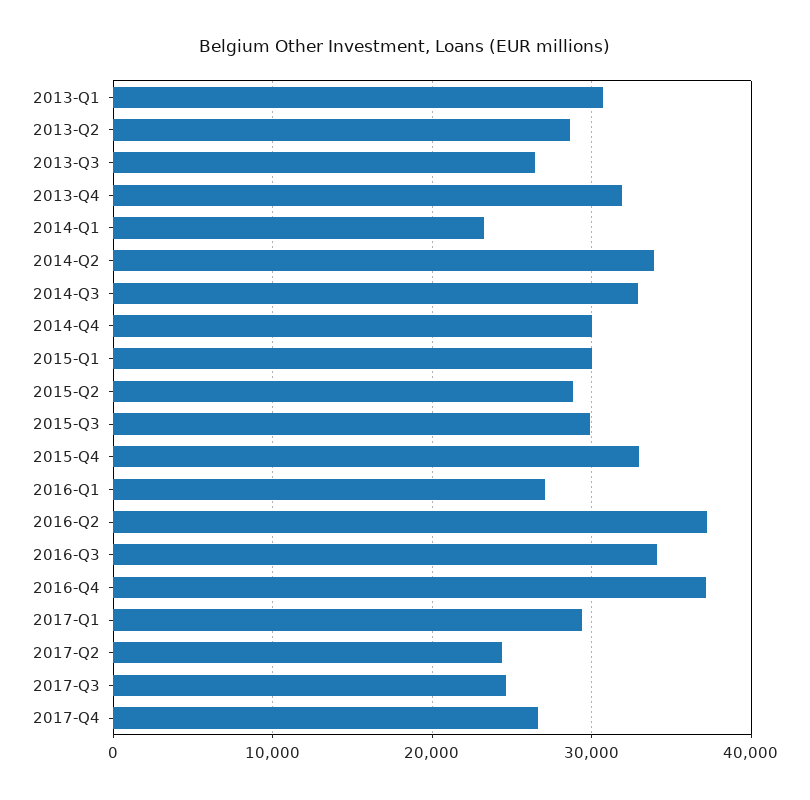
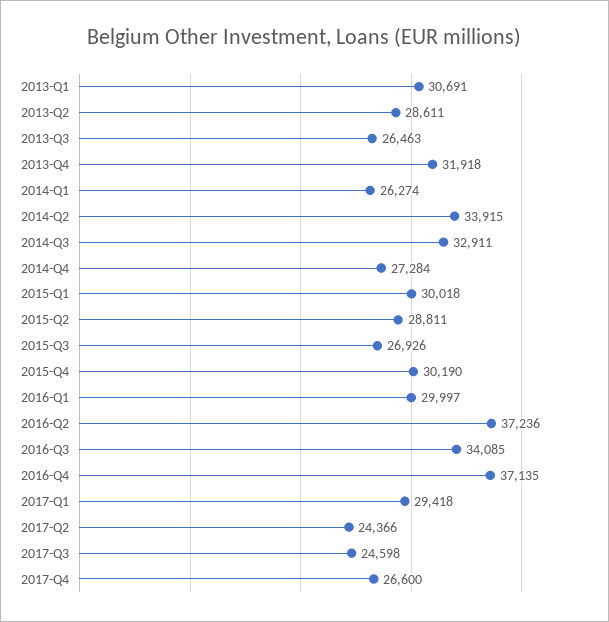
  {
    "2013-Q1": 30691,
    "2013-Q2": 28611,
    "2013-Q3": 26463,
    "2013-Q4": 31918,
-   "2014-Q1": 23000,
+   "2014-Q1": 26274,
    "2014-Q2": 33915,
    "2014-Q3": 32911,
-   "2014-Q4": 30000,
+   "2014-Q4": 27284,
    "2015-Q1": 30018,
    "2015-Q2": 28811,
-   "2015-Q3": 30000,
+   "2015-Q3": 26926,
-   "2015-Q4": 33000,
+   "2015-Q4": 30190,
-   "2016-Q1": 27000,
+   "2016-Q1": 29997,
    "2016-Q2": 37236,
    "2016-Q3": 34085,
    "2016-Q4": 37135,
    "2017-Q1": 29418,
    "2017-Q2": 24366,
    "2017-Q3": 24598,
    "2017-Q4": 26600
  }

